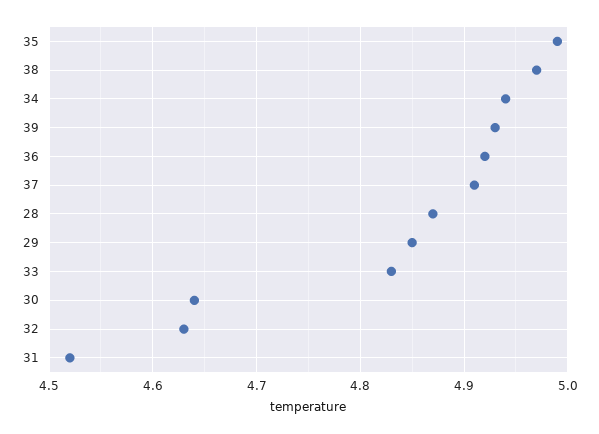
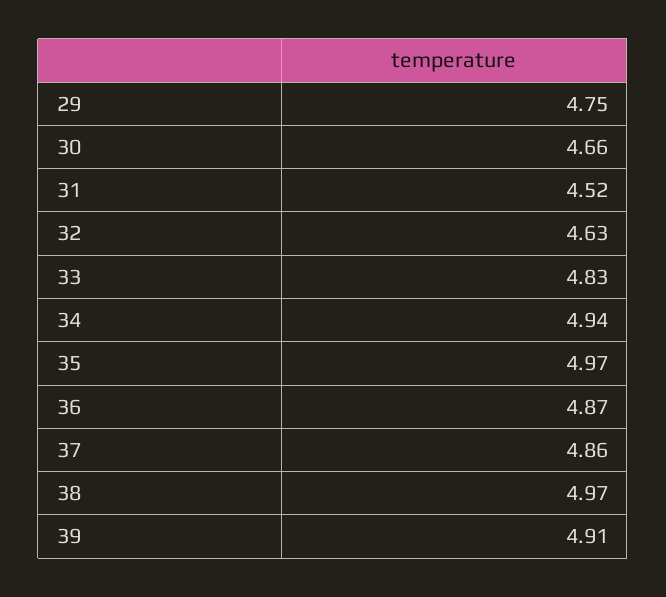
  {
-   "35": 4.99,
+   "35": 4.97,
    "38": 4.97,
    "34": 4.94,
-   "39": 4.93,
+   "39": 4.91,
-   "36": 4.92,
+   "36": 4.87,
-   "37": 4.91,
+   "37": 4.86,
-   "28": 4.87,
-   "29": 4.85,
+   "29": 4.75,
    "33": 4.83,
-   "30": 4.64,
+   "30": 4.66,
    "32": 4.63,
    "31": 4.52
  }

